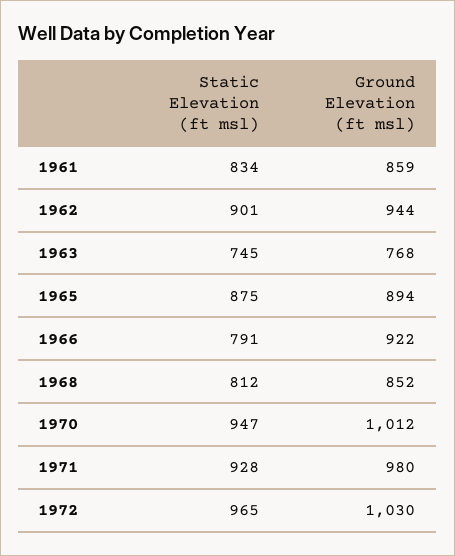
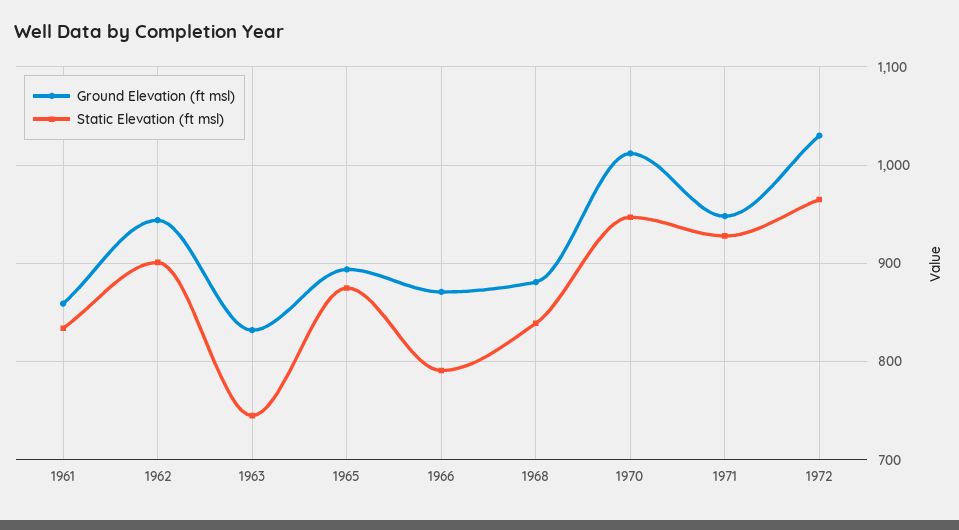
  {
    "Static Elevation (ft msl)": {
      "1961": 834,
      "1962": 901,
      "1963": 745,
      "1965": 875,
      "1966": 791,
-     "1968": 812,
+     "1968": 840,
      "1970": 947,
      "1971": 928,
      "1972": 965
    },
    "Ground Elevation (ft msl)": {
      "1961": 859,
      "1962": 944,
-     "1963": 768,
+     "1963": 830,
      "1965": 894,
-     "1966": 922,
+     "1966": 870,
-     "1968": 852,
+     "1968": 880,
      "1970": 1012,
-     "1971": 980,
+     "1971": 950,
      "1972": 1030
    }
  }

